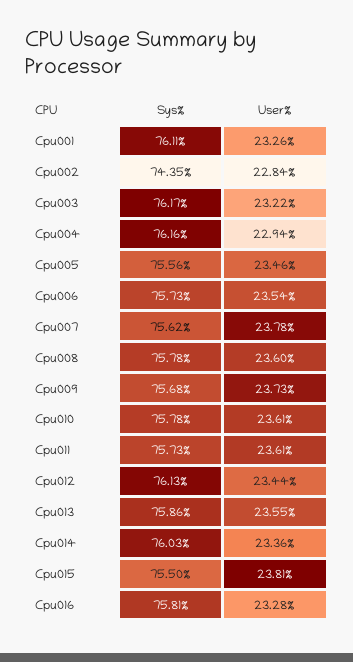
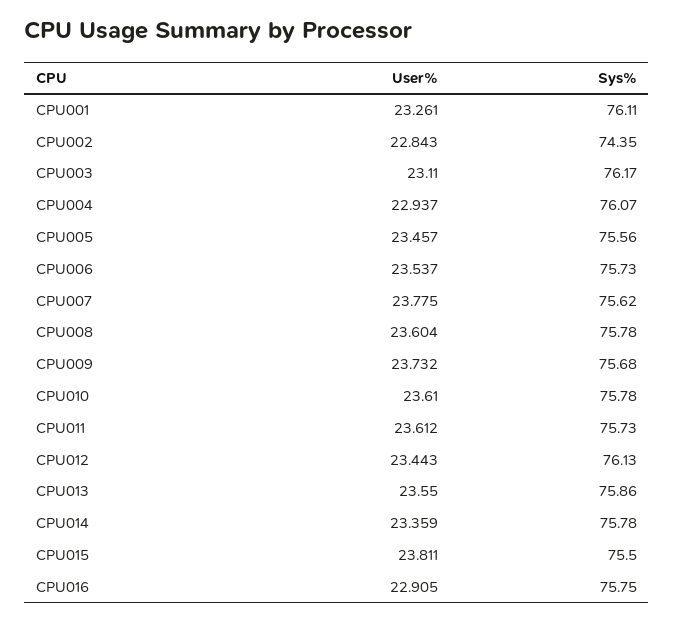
  {
    "Sys%": {
      "Cpu001": 76.11,
      "Cpu002": 74.35,
      "Cpu003": 76.17,
-     "Cpu004": 76.16,
+     "Cpu004": 76.07,
      "Cpu005": 75.56,
      "Cpu006": 75.73,
      "Cpu007": 75.62,
      "Cpu008": 75.78,
      "Cpu009": 75.68,
      "Cpu010": 75.78,
      "Cpu011": 75.73,
      "Cpu012": 76.13,
      "Cpu013": 75.86,
-     "Cpu014": 76.03,
+     "Cpu014": 75.78,
      "Cpu015": 75.5,
-     "Cpu016": 75.81
+     "Cpu016": 75.75
    },
    "User%": {
      "Cpu001": 23.261,
      "Cpu002": 22.843,
-     "Cpu003": 23.22,
+     "Cpu003": 23.11,
      "Cpu004": 22.937,
      "Cpu005": 23.457,
      "Cpu006": 23.537,
      "Cpu007": 23.775,
      "Cpu008": 23.604,
      "Cpu009": 23.732,
      "Cpu010": 23.61,
      "Cpu011": 23.612,
      "Cpu012": 23.443,
      "Cpu013": 23.55,
      "Cpu014": 23.359,
      "Cpu015": 23.811,
-     "Cpu016": 23.28
+     "Cpu016": 22.905
    }
  }

